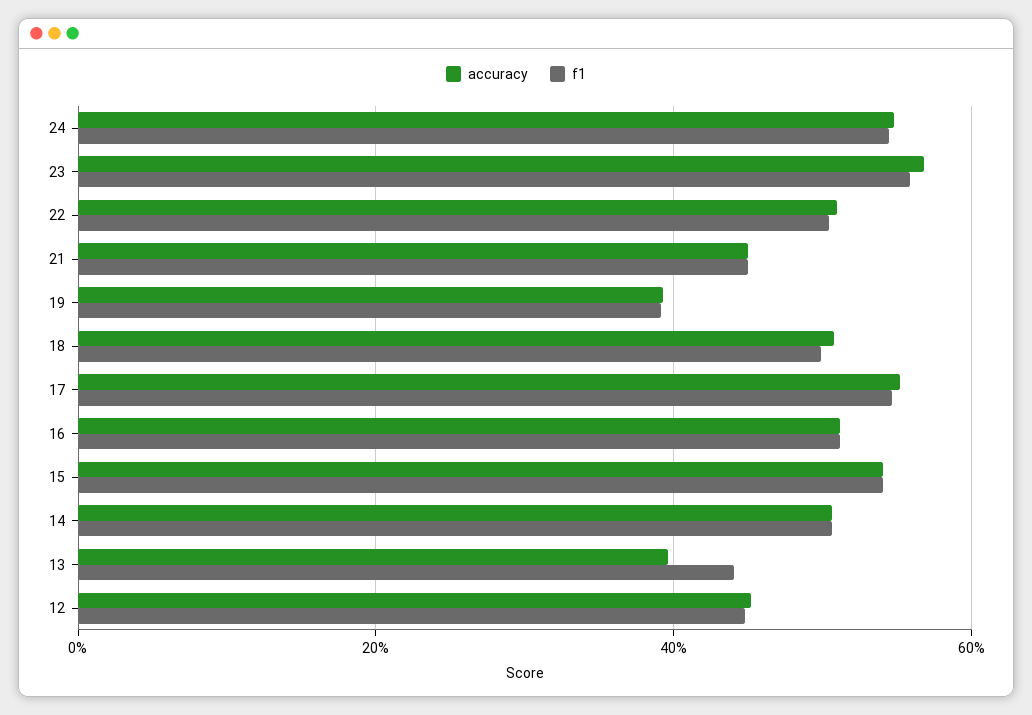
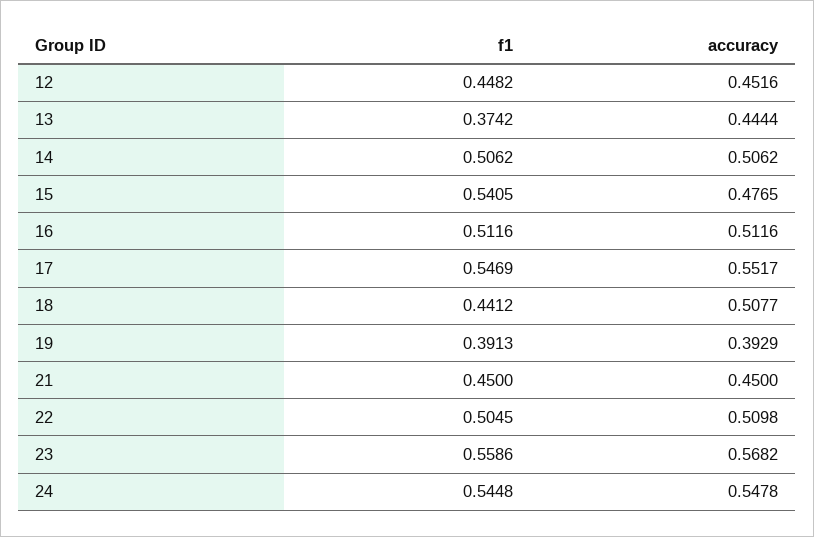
  {
    "accuracy": {
      "24": 0.5478,
      "23": 0.5682,
      "22": 0.5098,
      "21": 0.45,
      "19": 0.3929,
      "18": 0.5077,
      "17": 0.5517,
      "16": 0.5116,
-     "15": 0.54,
+     "15": 0.4765,
      "14": 0.5062,
-     "13": 0.4,
+     "13": 0.4444,
      "12": 0.4516
    },
    "f1": {
      "24": 0.5448,
      "23": 0.5586,
      "22": 0.5045,
      "21": 0.45,
      "19": 0.3913,
-     "18": 0.5,
+     "18": 0.4412,
      "17": 0.5469,
      "16": 0.5116,
      "15": 0.5405,
      "14": 0.5062,
-     "13": 0.44,
+     "13": 0.3742,
      "12": 0.4482
    }
  }

